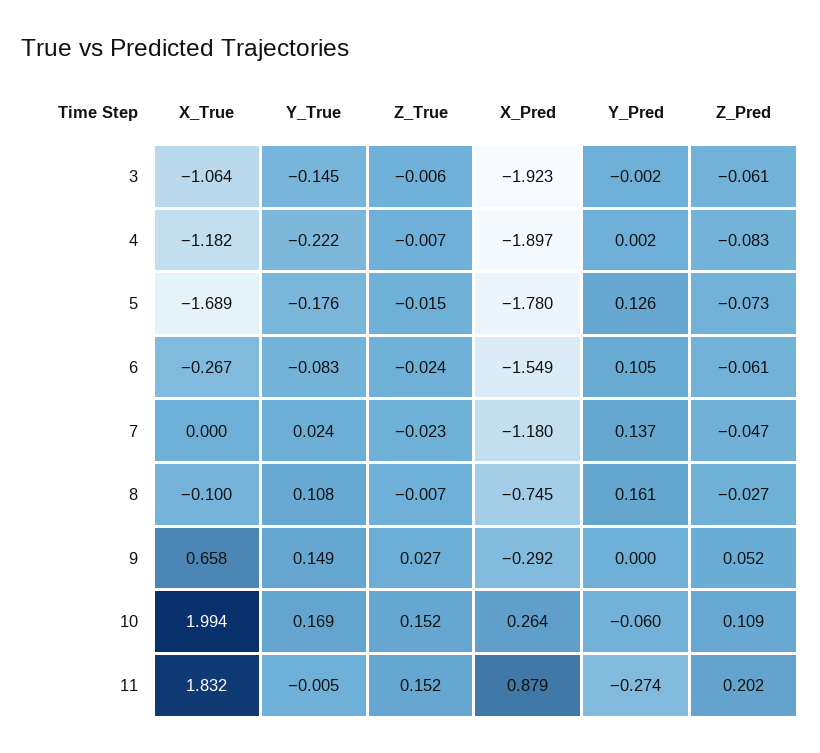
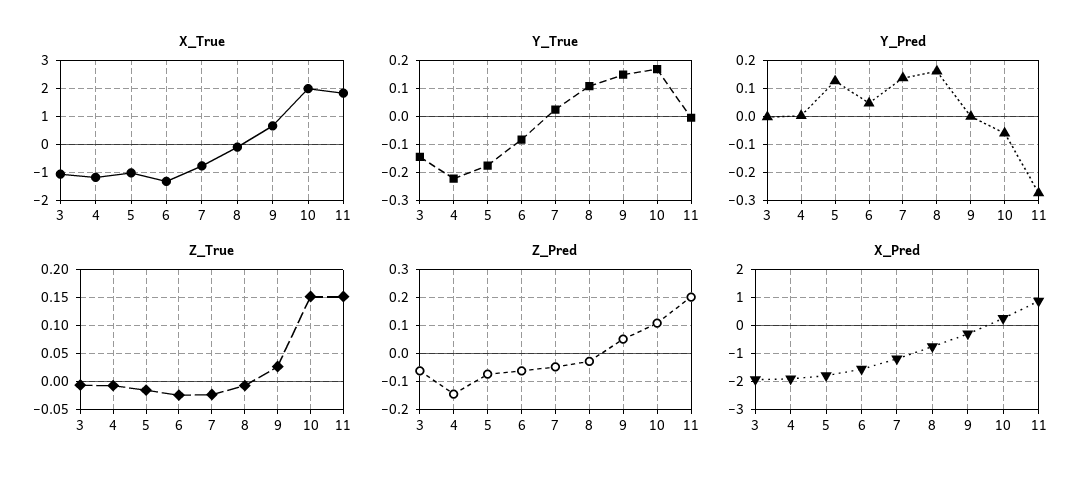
  {
    "X_True": {
      "3": -1.064,
      "4": -1.182,
-     "5": -1.689,
+     "5": -1,
-     "6": -0.267,
+     "6": -1.25,
-     "7": 0,
+     "7": -0.75,
      "8": -0.1,
      "9": 0.658,
      "10": 1.994,
      "11": 1.832
    },
    "Y_True": {
      "3": -0.145,
      "4": -0.222,
      "5": -0.176,
      "6": -0.083,
      "7": 0.024,
      "8": 0.108,
      "9": 0.149,
      "10": 0.169,
      "11": -0.005
    },
    "Z_True": {
      "3": -0.006,
      "4": -0.007,
      "5": -0.015,
      "6": -0.024,
      "7": -0.023,
      "8": -0.007,
      "9": 0.027,
      "10": 0.152,
      "11": 0.152
    },
    "X_Pred": {
      "3": -1.923,
      "4": -1.897,
      "5": -1.78,
      "6": -1.549,
      "7": -1.18,
      "8": -0.745,
      "9": -0.292,
      "10": 0.264,
      "11": 0.879
    },
    "Y_Pred": {
      "3": -0.002,
      "4": 0.002,
      "5": 0.126,
-     "6": 0.105,
+     "6": 0.05,
      "7": 0.137,
      "8": 0.161,
      "9": 0,
      "10": -0.06,
      "11": -0.274
    },
    "Z_Pred": {
      "3": -0.061,
-     "4": -0.083,
+     "4": -0.15,
      "5": -0.073,
      "6": -0.061,
      "7": -0.047,
      "8": -0.027,
      "9": 0.052,
      "10": 0.109,
      "11": 0.202
    }
  }

